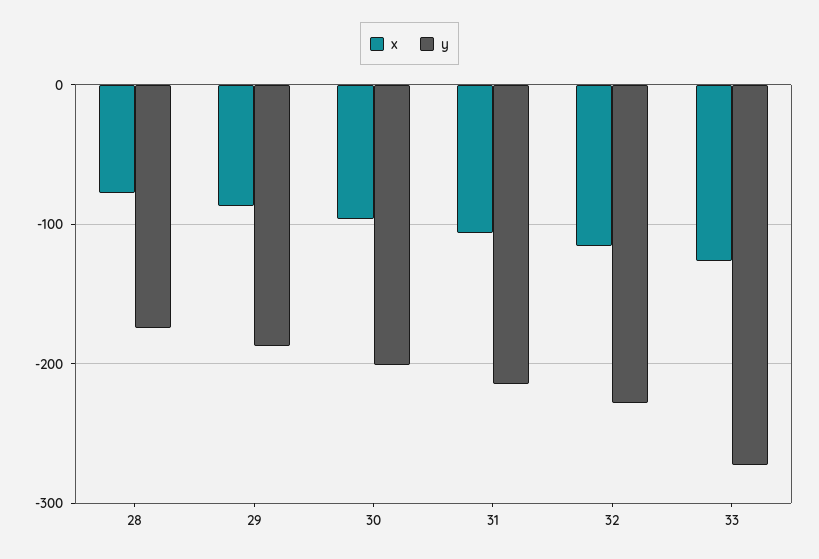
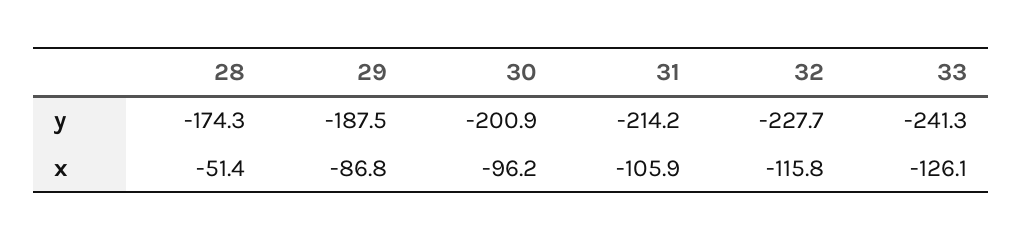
  {
    "x": {
-     "28": -80,
+     "28": -51.4,
      "29": -86.8,
      "30": -96.2,
      "31": -105.9,
      "32": -115.8,
      "33": -126.1
    },
    "y": {
      "28": -174.3,
      "29": -187.5,
      "30": -200.9,
      "31": -214.2,
      "32": -227.7,
-     "33": -270
+     "33": -241.3
    }
  }

